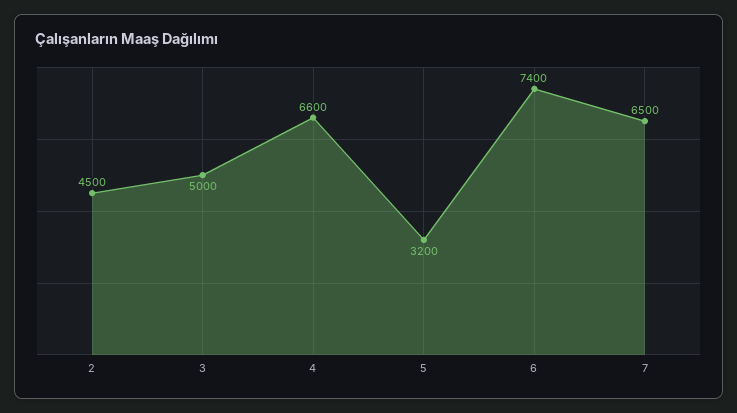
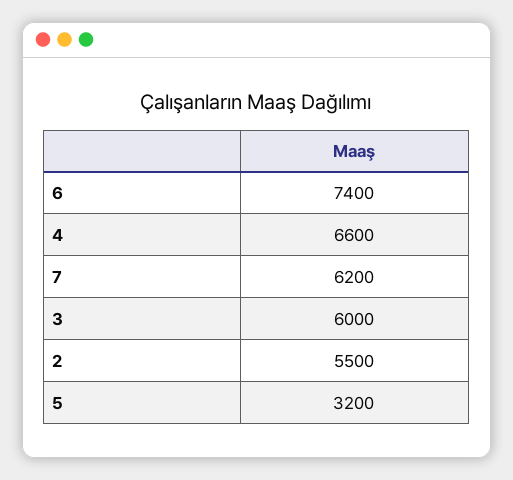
  {
-   "2": 4500,
+   "2": 5500,
-   "3": 5000,
+   "3": 6000,
    "4": 6600,
    "5": 3200,
    "6": 7400,
-   "7": 6500
+   "7": 6200
  }

